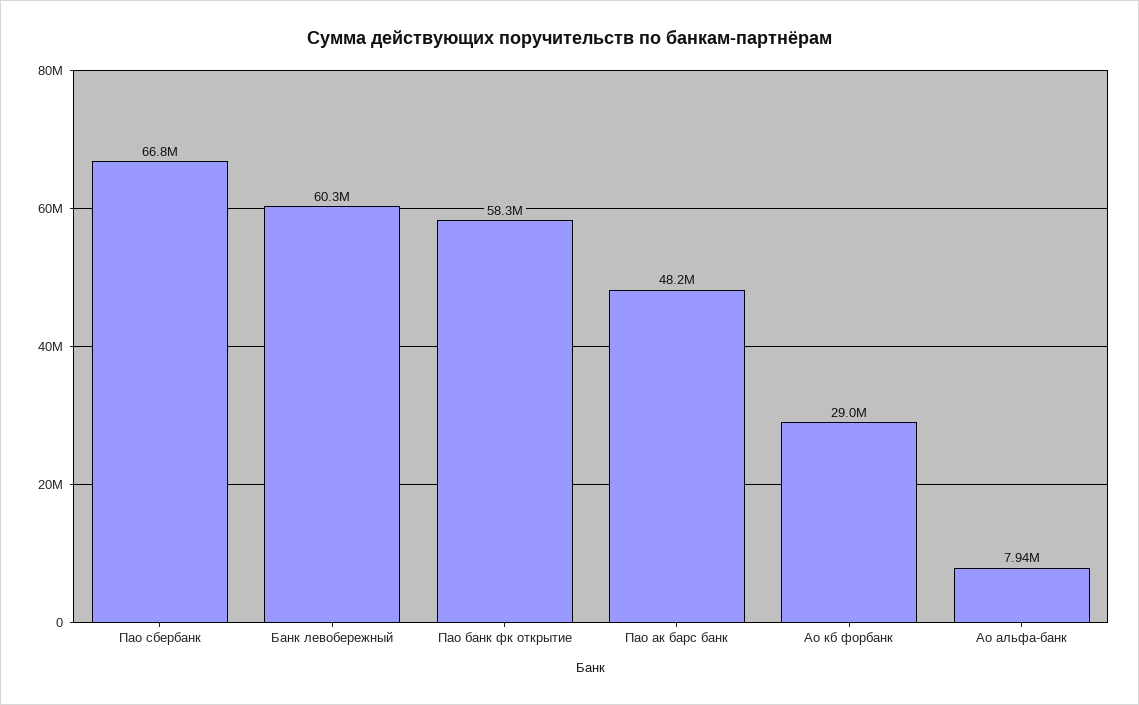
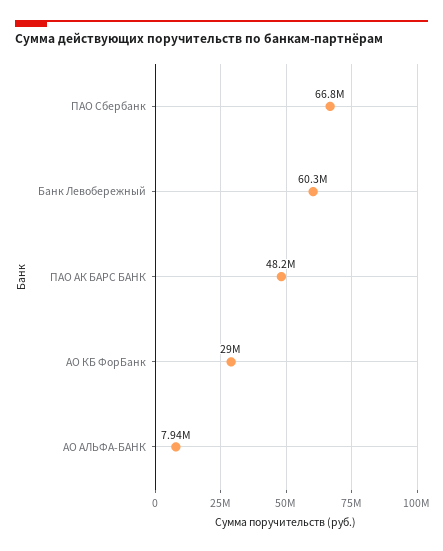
  {
    "Пао сбербанк": 66800000,
    "Банк левобережный": 60300000,
-   "Пао банк фк открытие": 58300000,
    "Пао ак барс банк": 48200000,
    "Ао кб форбанк": 29000000,
    "Ао альфа-банк": 7940000
  }

